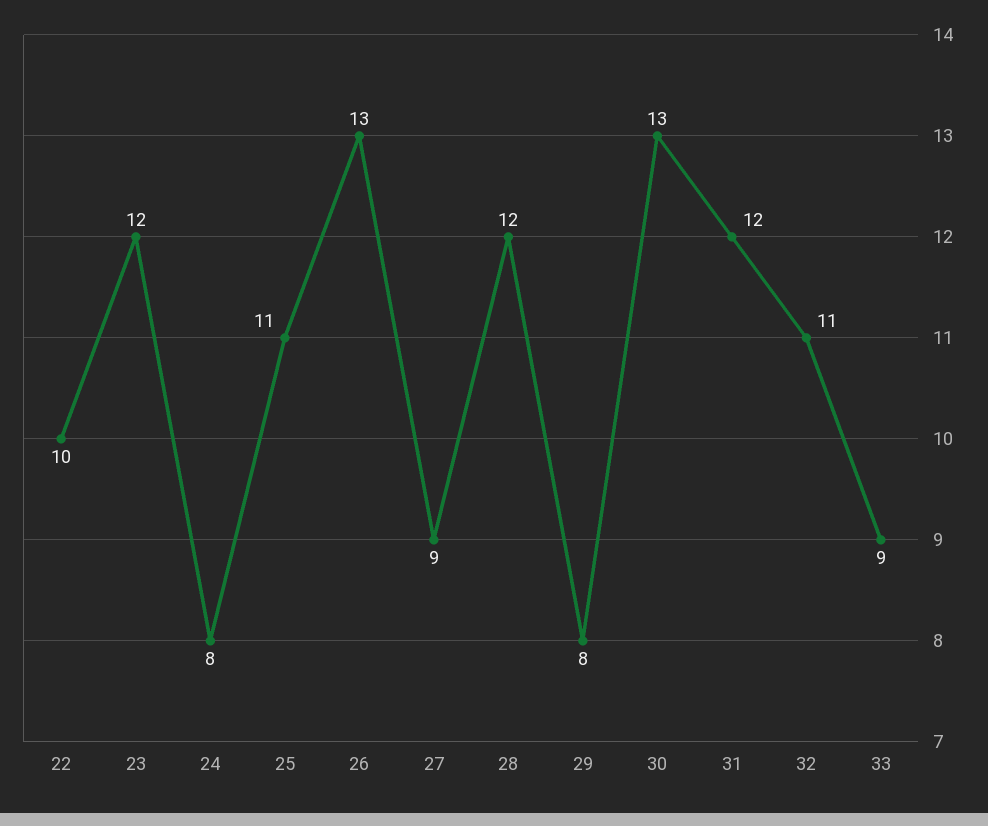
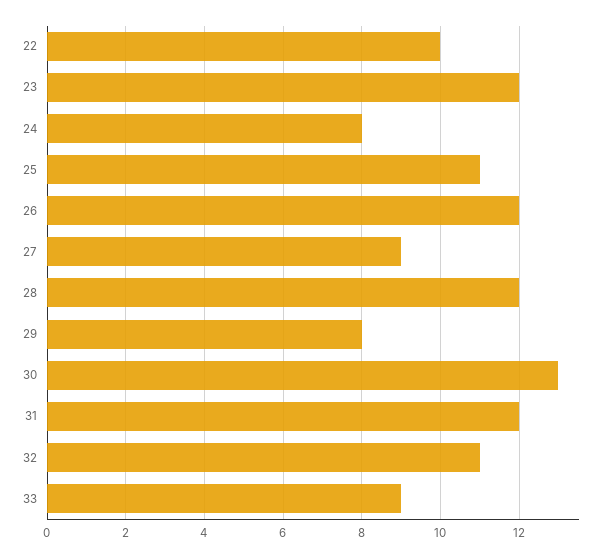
  {
    "22": 10,
    "23": 12,
    "24": 8,
    "25": 11,
-   "26": 13,
+   "26": 12,
    "27": 9,
    "28": 12,
    "29": 8,
    "30": 13,
    "31": 12,
    "32": 11,
    "33": 9
  }

